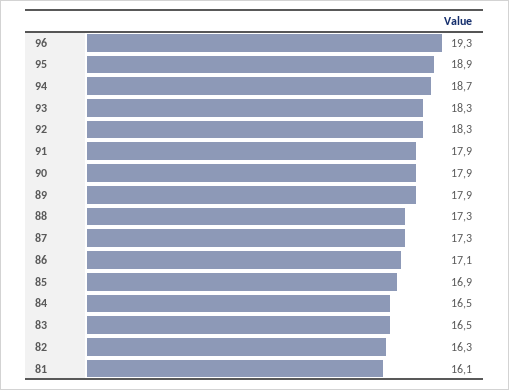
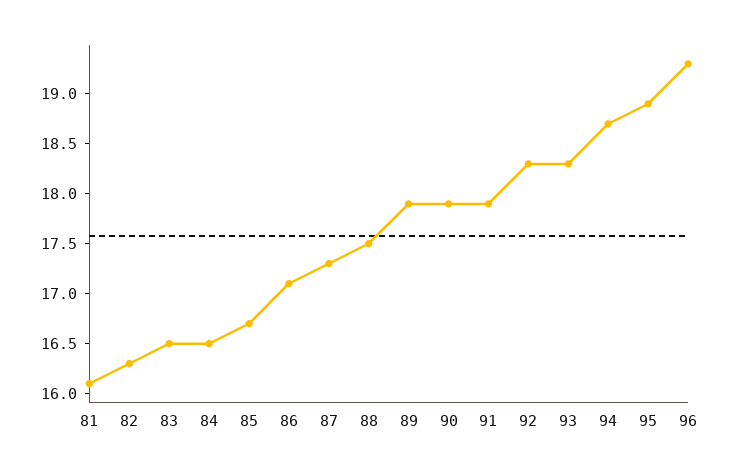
  {
    "96": 19.3,
    "95": 18.9,
    "94": 18.7,
    "93": 18.3,
    "92": 18.3,
    "91": 17.9,
    "90": 17.9,
    "89": 17.9,
-   "88": 17.3,
+   "88": 17.5,
    "87": 17.3,
    "86": 17.1,
-   "85": 16.9,
+   "85": 16.7,
    "84": 16.5,
    "83": 16.5,
    "82": 16.3,
    "81": 16.1
  }

